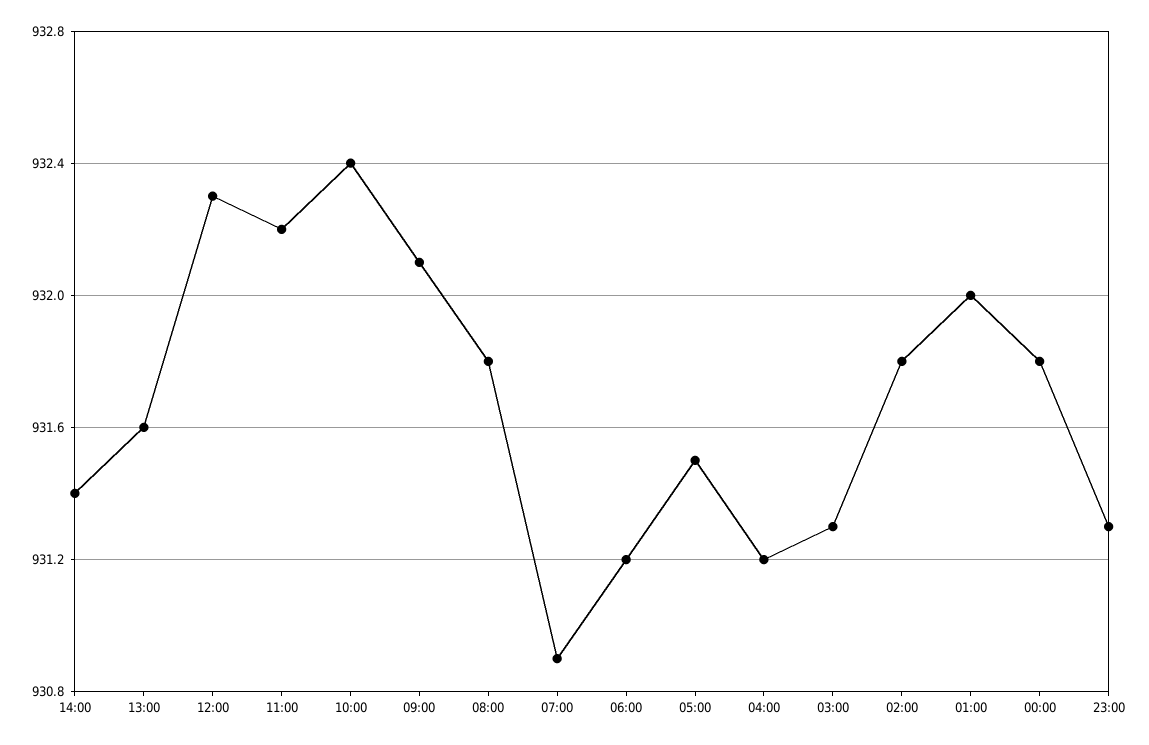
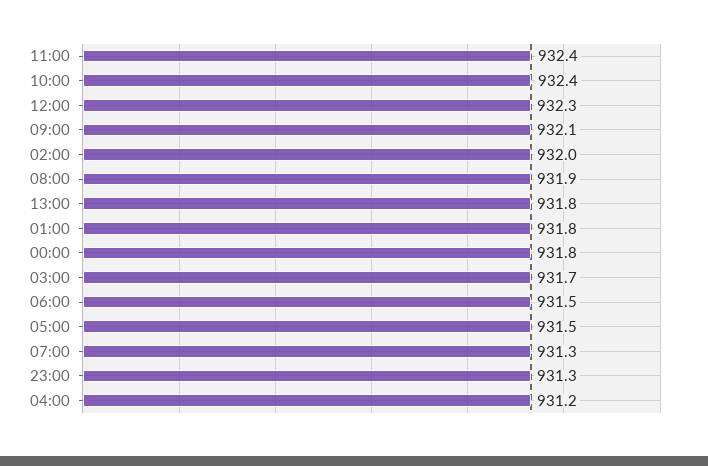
  {
-   "14:00": 931.4,
-   "13:00": 931.6,
+   "13:00": 931.8,
    "12:00": 932.3,
-   "11:00": 932.2,
+   "11:00": 932.4,
    "10:00": 932.4,
    "09:00": 932.1,
-   "08:00": 931.8,
+   "08:00": 931.9,
-   "07:00": 930.9,
+   "07:00": 931.3,
-   "06:00": 931.2,
+   "06:00": 931.5,
    "05:00": 931.5,
    "04:00": 931.2,
-   "03:00": 931.3,
+   "03:00": 931.7,
-   "02:00": 931.8,
+   "02:00": 932,
-   "01:00": 932,
+   "01:00": 931.8,
    "00:00": 931.8,
    "23:00": 931.3
  }

